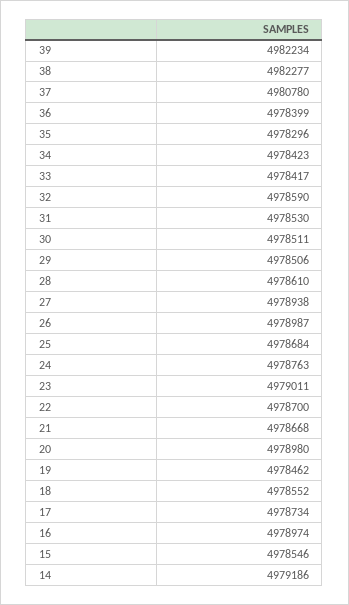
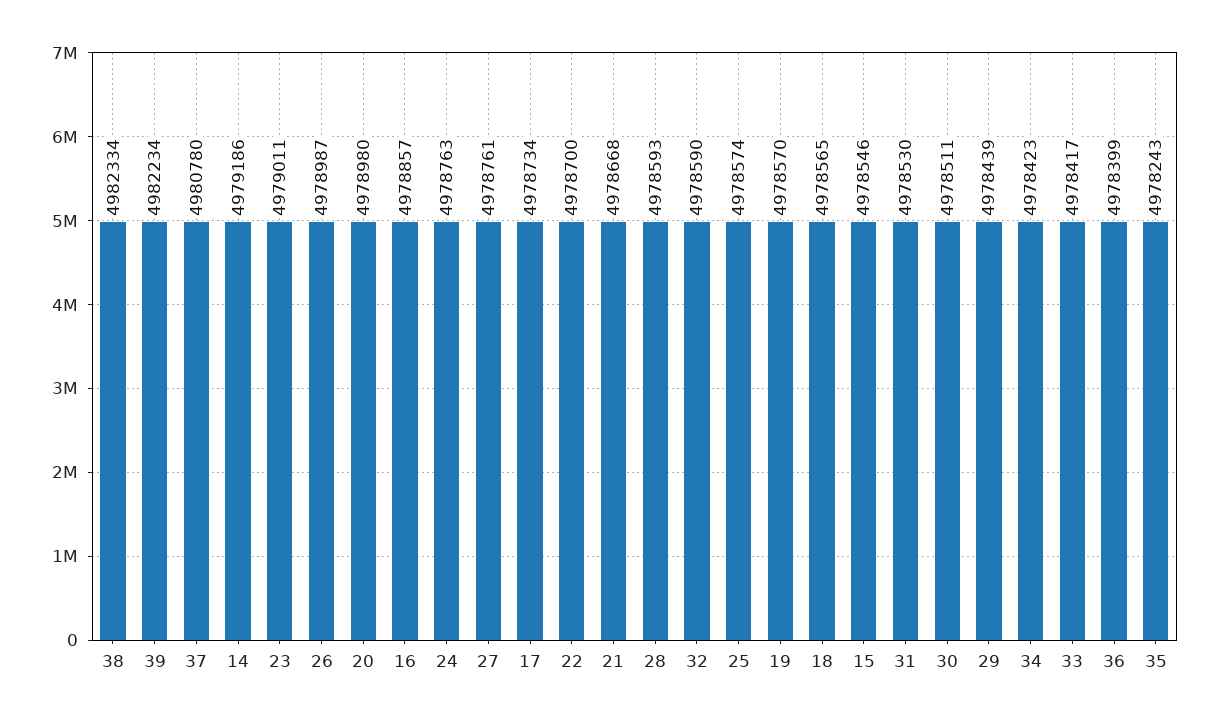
  {
    "39": 4982234,
-   "38": 4982277,
+   "38": 4982334,
    "37": 4980780,
    "36": 4978399,
-   "35": 4978296,
+   "35": 4978243,
    "34": 4978423,
    "33": 4978417,
    "32": 4978590,
    "31": 4978530,
    "30": 4978511,
-   "29": 4978506,
+   "29": 4978439,
-   "28": 4978610,
+   "28": 4978593,
-   "27": 4978938,
+   "27": 4978761,
    "26": 4978987,
-   "25": 4978684,
+   "25": 4978574,
    "24": 4978763,
    "23": 4979011,
    "22": 4978700,
    "21": 4978668,
    "20": 4978980,
-   "19": 4978462,
+   "19": 4978570,
-   "18": 4978552,
+   "18": 4978565,
    "17": 4978734,
-   "16": 4978974,
+   "16": 4978857,
    "15": 4978546,
    "14": 4979186
  }

